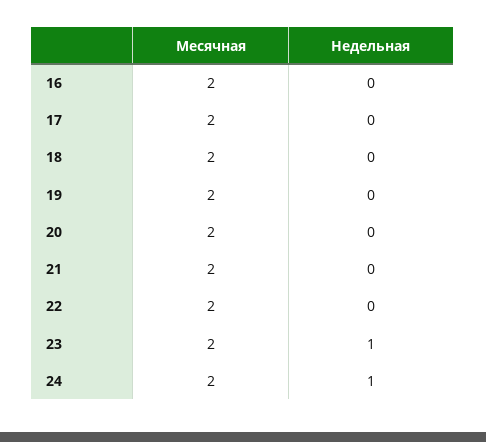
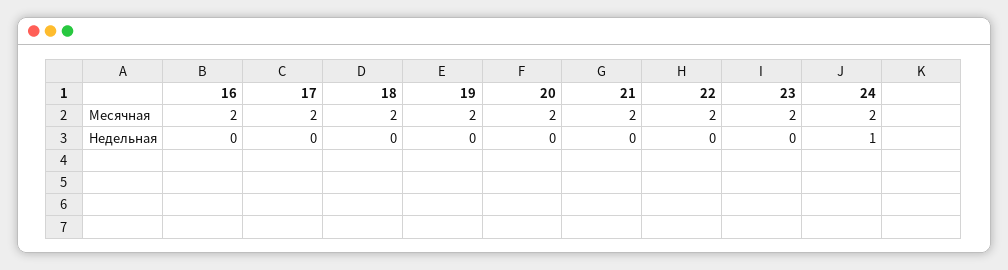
  {
    "Месячная": {
      "16": 2,
      "17": 2,
      "18": 2,
      "19": 2,
      "20": 2,
      "21": 2,
      "22": 2,
      "23": 2,
      "24": 2
    },
    "Недельная": {
      "16": 0,
      "17": 0,
      "18": 0,
      "19": 0,
      "20": 0,
      "21": 0,
      "22": 0,
-     "23": 1,
+     "23": 0,
      "24": 1
    }
  }

